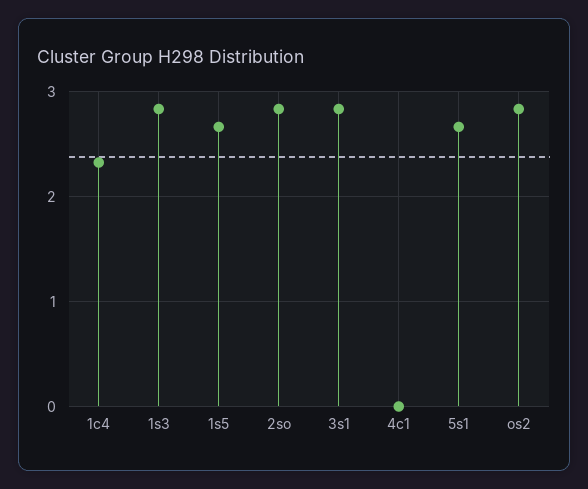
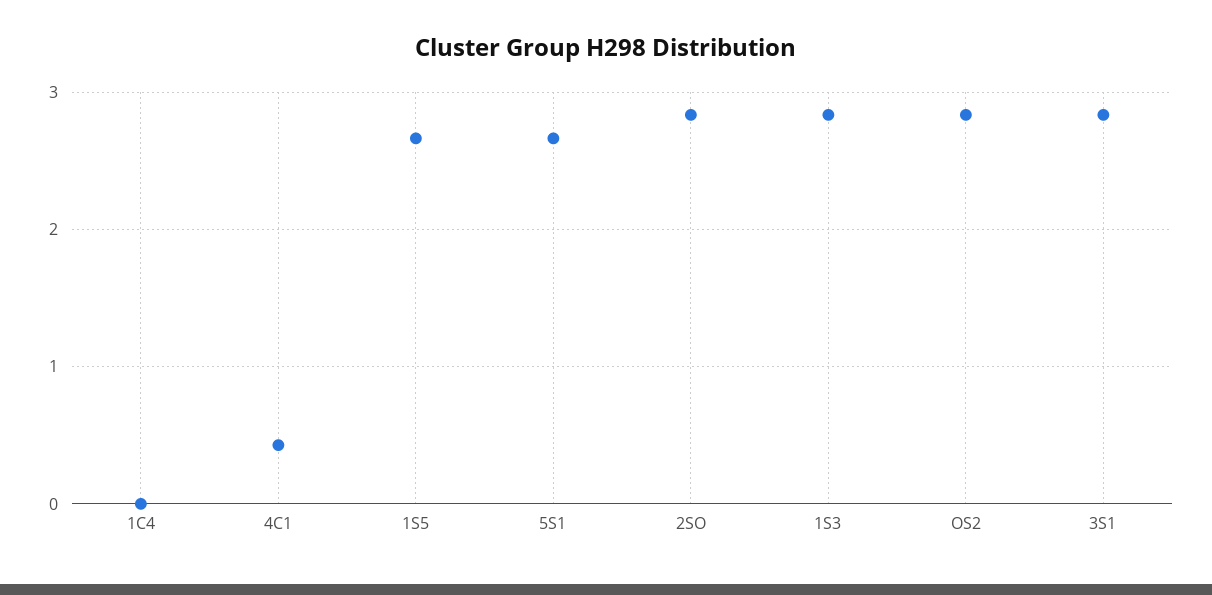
  {
-   "1c4": 2.3,
+   "1c4": 0,
    "1s3": 2.8,
    "1s5": 2.7,
    "2so": 2.8,
    "3s1": 2.8,
-   "4c1": 0,
+   "4c1": 0.4,
    "5s1": 2.7,
    "os2": 2.8
  }

